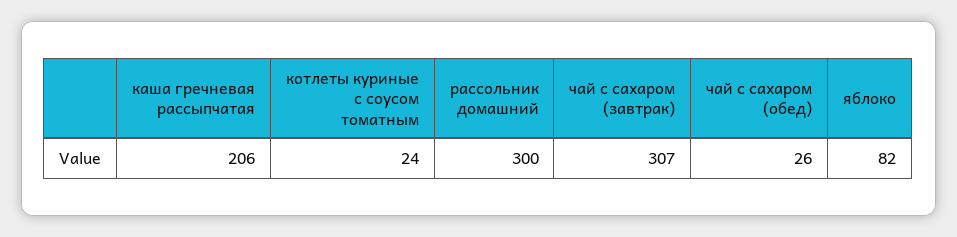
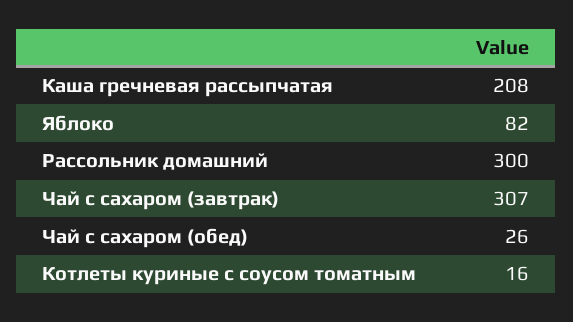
  {
-   "каша гречневая рассыпчатая": 206,
+   "каша гречневая рассыпчатая": 208,
-   "котлеты куриные с соусом томатным": 24,
+   "котлеты куриные с соусом томатным": 16,
    "рассольник домашний": 300,
    "чай с сахаром (завтрак)": 307,
    "чай с сахаром (обед)": 26,
    "яблоко": 82
  }

